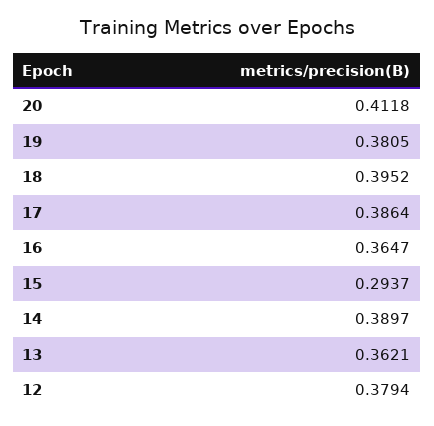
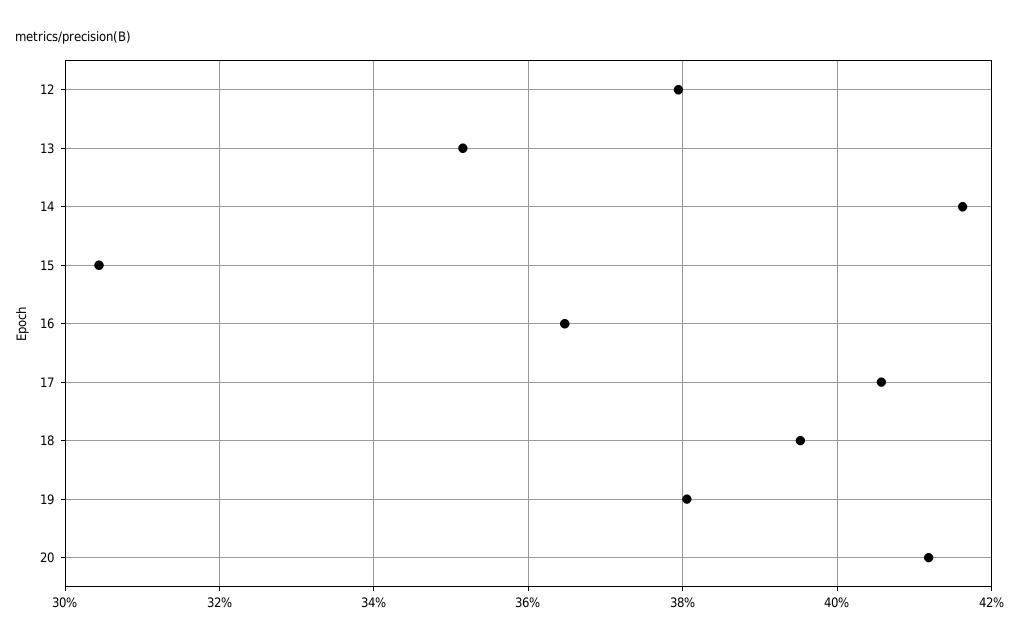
  {
    "20": 0.4118,
    "19": 0.3805,
    "18": 0.3952,
-   "17": 0.3864,
+   "17": 0.406,
    "16": 0.3647,
-   "15": 0.2937,
+   "15": 0.304,
-   "14": 0.3897,
+   "14": 0.416,
-   "13": 0.3621,
+   "13": 0.352,
    "12": 0.3794
  }

